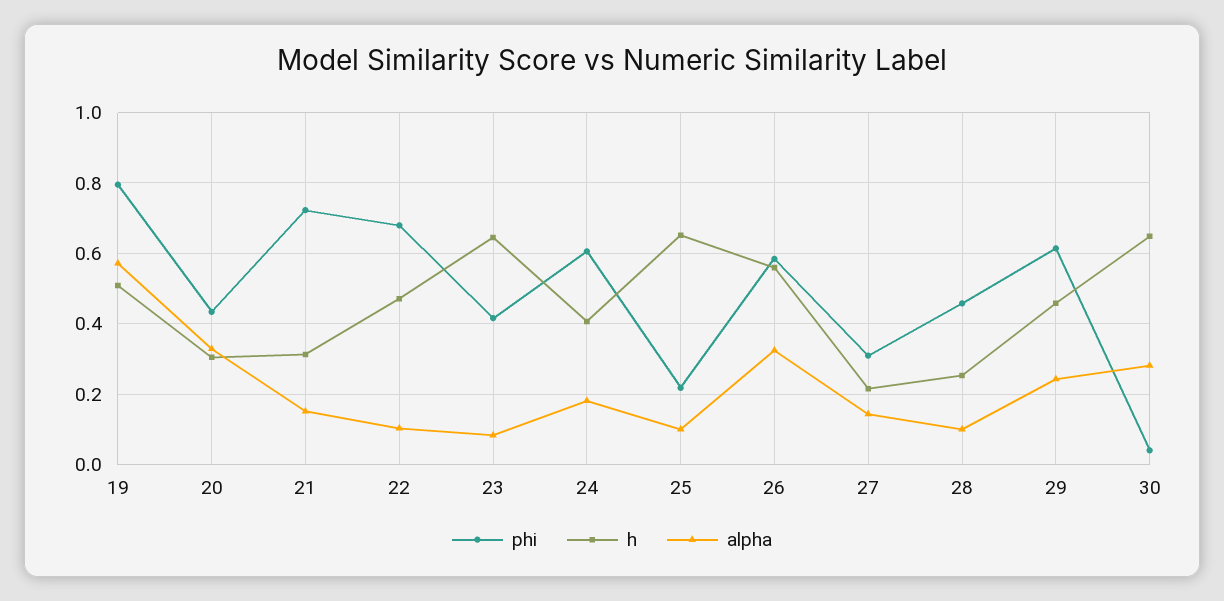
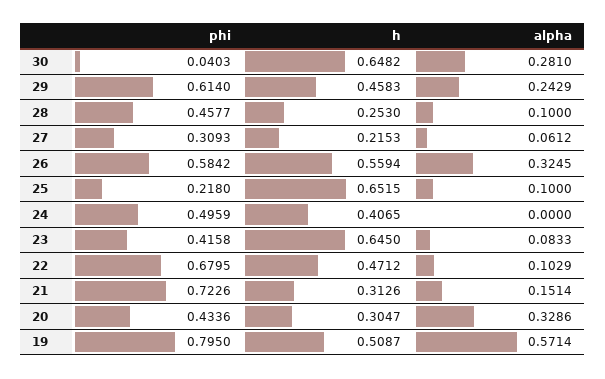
  {
    "phi": {
      "19": 0.795,
      "20": 0.4336,
      "21": 0.7226,
      "22": 0.6795,
      "23": 0.4158,
-     "24": 0.6,
+     "24": 0.4959,
      "25": 0.218,
      "26": 0.5842,
      "27": 0.3093,
      "28": 0.4577,
      "29": 0.614,
      "30": 0.0403
    },
    "h": {
      "19": 0.5087,
      "20": 0.3047,
      "21": 0.3126,
      "22": 0.4712,
      "23": 0.645,
      "24": 0.4065,
      "25": 0.6515,
      "26": 0.5594,
      "27": 0.2153,
      "28": 0.253,
      "29": 0.4583,
      "30": 0.6482
    },
    "alpha": {
      "19": 0.5714,
      "20": 0.3286,
      "21": 0.1514,
      "22": 0.1029,
      "23": 0.0833,
-     "24": 0.18,
+     "24": 0,
      "25": 0.1,
      "26": 0.3245,
-     "27": 0.14,
+     "27": 0.0612,
      "28": 0.1,
      "29": 0.2429,
      "30": 0.281
    }
  }

